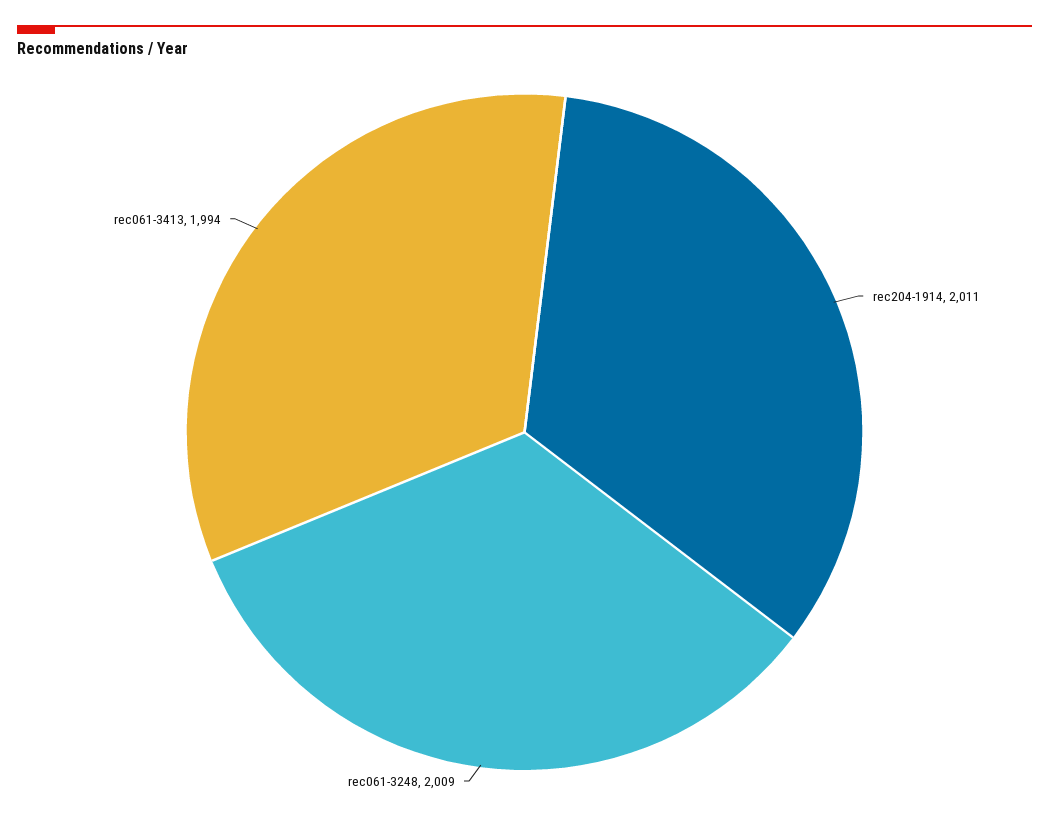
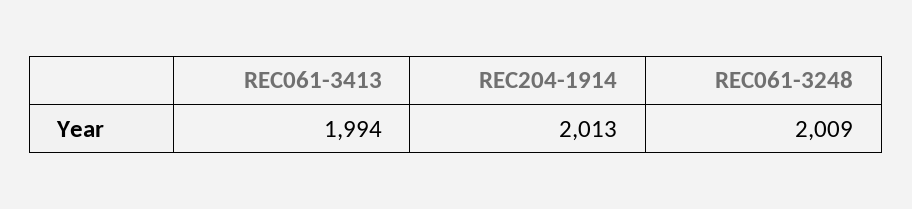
  {
-   "rec204-1914": 2011,
+   "rec204-1914": 2013,
    "rec061-3248": 2009,
    "rec061-3413": 1994
  }

